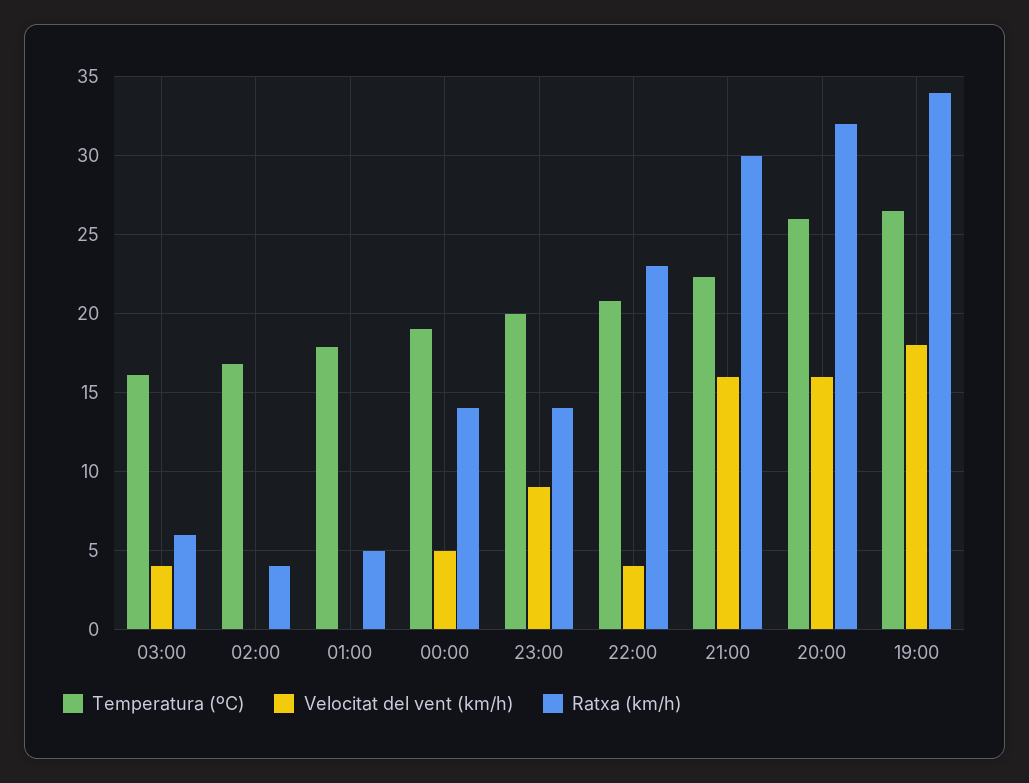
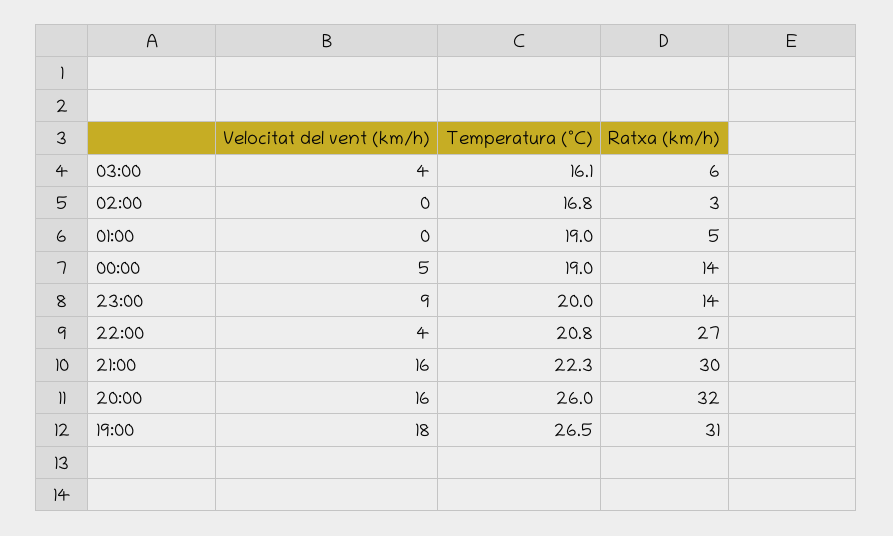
  {
    "Temperatura (ºC)": {
      "03:00": 16.1,
      "02:00": 16.8,
-     "01:00": 18,
+     "01:00": 19,
      "00:00": 19,
      "23:00": 20,
      "22:00": 20.8,
      "21:00": 22.3,
      "20:00": 26,
      "19:00": 26.5
    },
    "Velocitat del vent (km/h)": {
      "03:00": 4,
      "02:00": 0,
      "01:00": 0,
      "00:00": 5,
      "23:00": 9,
      "22:00": 4,
      "21:00": 16,
      "20:00": 16,
      "19:00": 18
    },
    "Ratxa (km/h)": {
      "03:00": 6,
-     "02:00": 4,
+     "02:00": 3,
      "01:00": 5,
      "00:00": 14,
      "23:00": 14,
-     "22:00": 23,
+     "22:00": 27,
      "21:00": 30,
      "20:00": 32,
-     "19:00": 34
+     "19:00": 31
    }
  }

